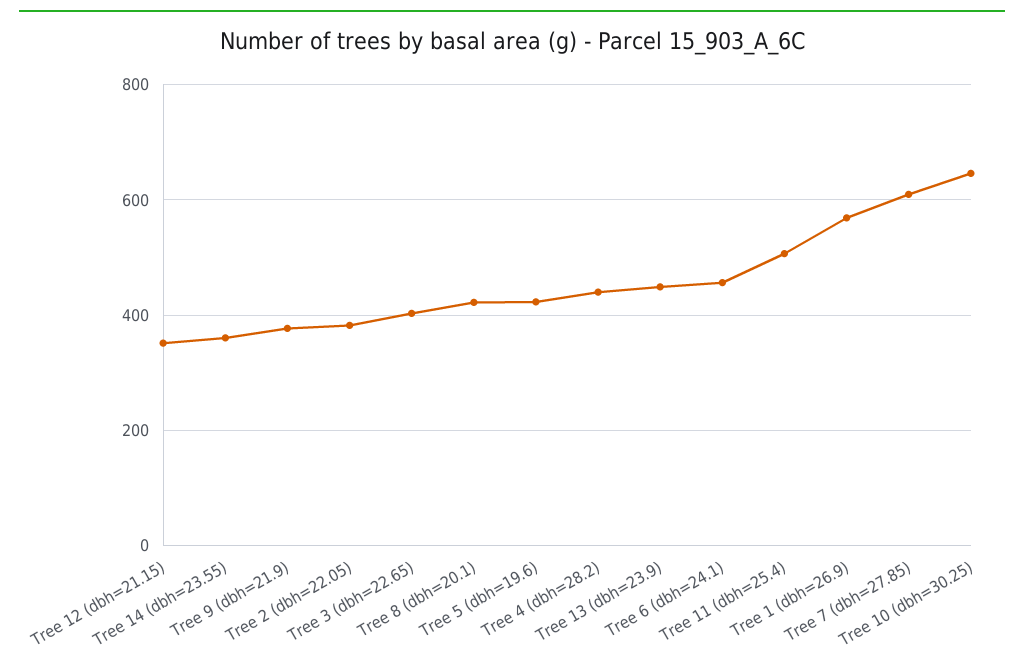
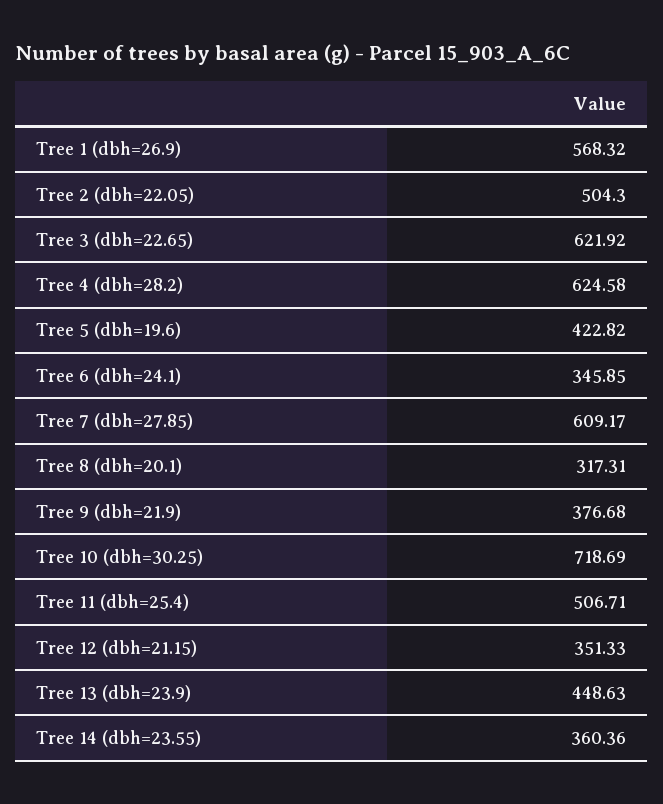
  {
    "Tree 12 (dbh=21.15)": 351.33,
    "Tree 14 (dbh=23.55)": 360.36,
    "Tree 9 (dbh=21.9)": 376.68,
-   "Tree 2 (dbh=22.05)": 380,
+   "Tree 2 (dbh=22.05)": 504.3,
-   "Tree 3 (dbh=22.65)": 400,
+   "Tree 3 (dbh=22.65)": 621.92,
-   "Tree 8 (dbh=20.1)": 420,
+   "Tree 8 (dbh=20.1)": 317.31,
    "Tree 5 (dbh=19.6)": 422.82,
-   "Tree 4 (dbh=28.2)": 440,
+   "Tree 4 (dbh=28.2)": 624.58,
    "Tree 13 (dbh=23.9)": 448.63,
-   "Tree 6 (dbh=24.1)": 460,
+   "Tree 6 (dbh=24.1)": 345.85,
    "Tree 11 (dbh=25.4)": 506.71,
    "Tree 1 (dbh=26.9)": 568.32,
    "Tree 7 (dbh=27.85)": 609.17,
-   "Tree 10 (dbh=30.25)": 640
+   "Tree 10 (dbh=30.25)": 718.69
  }

